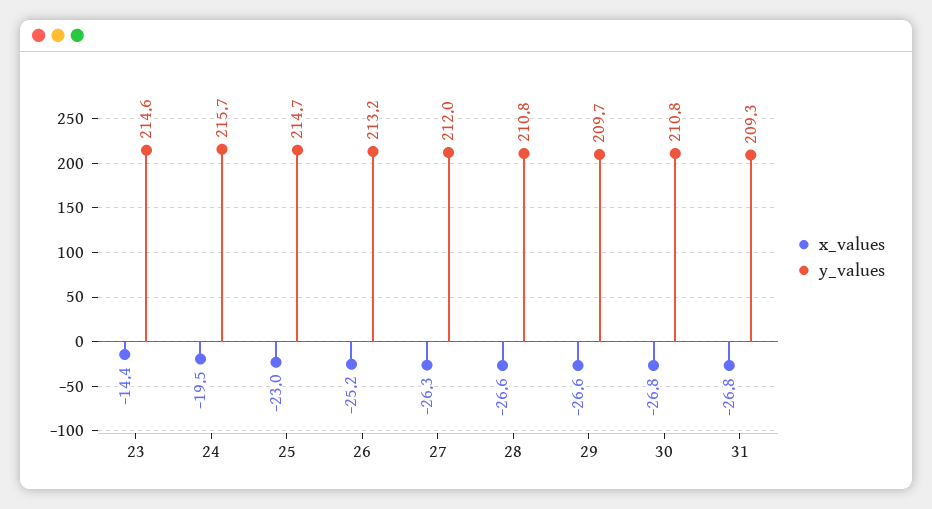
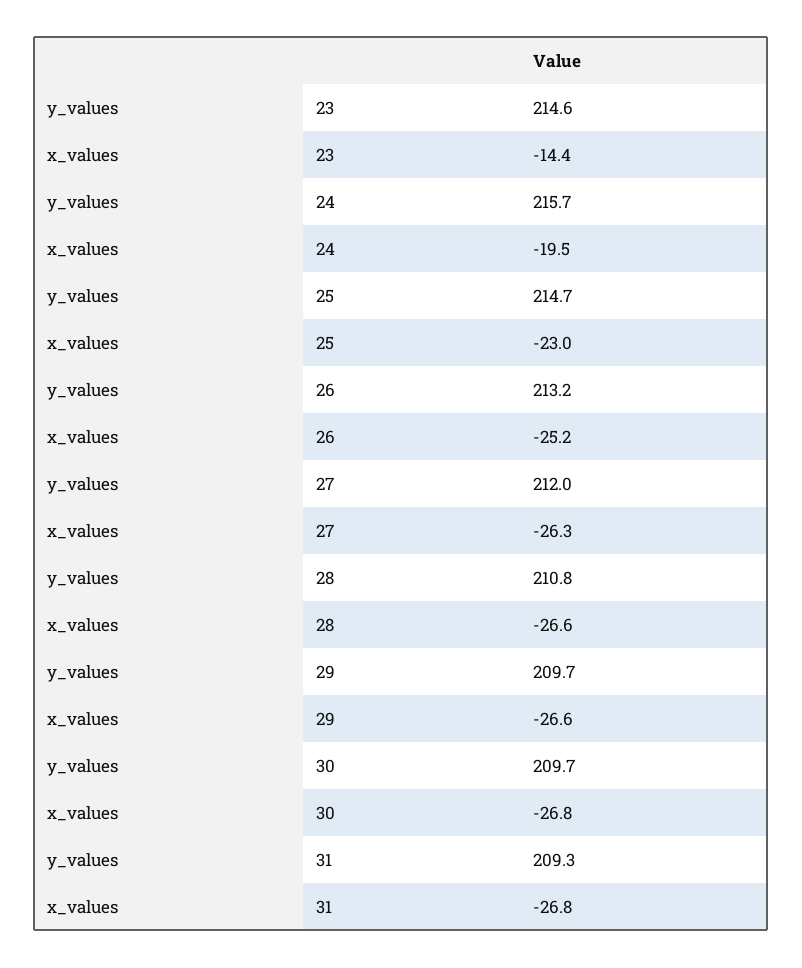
  {
    "x_values": {
      "23": -14.4,
      "24": -19.5,
      "25": -23,
      "26": -25.2,
      "27": -26.3,
      "28": -26.6,
      "29": -26.6,
      "30": -26.8,
      "31": -26.8
    },
    "y_values": {
      "23": 214.6,
      "24": 215.7,
      "25": 214.7,
      "26": 213.2,
      "27": 212,
      "28": 210.8,
      "29": 209.7,
-     "30": 210.8,
+     "30": 209.7,
      "31": 209.3
    }
  }

